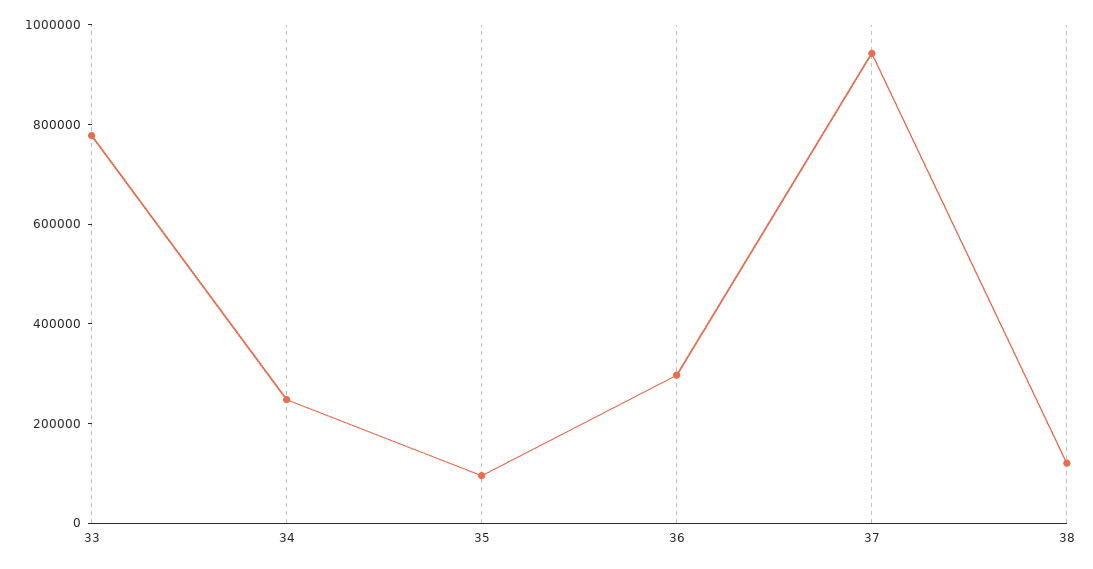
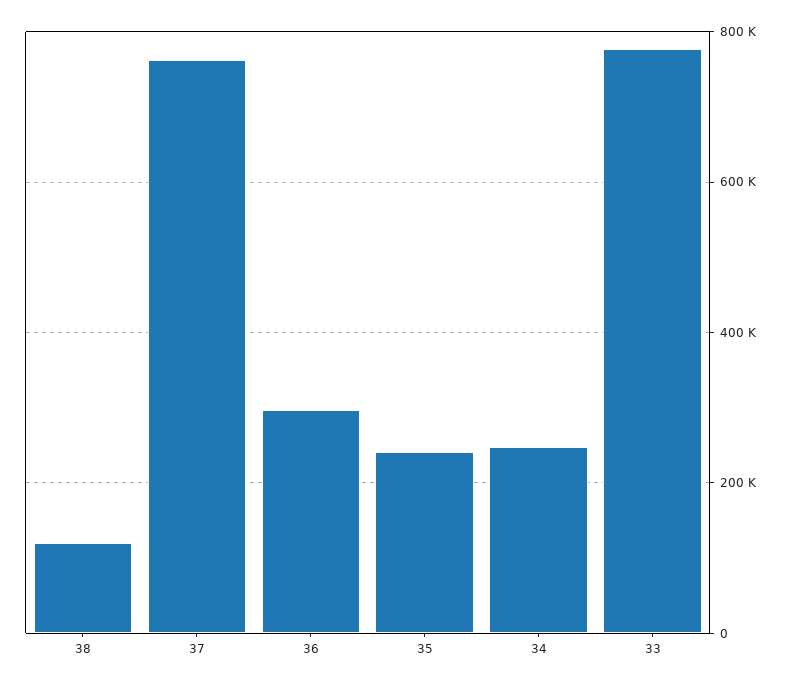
  {
    "33": 780000,
    "34": 240000,
-   "35": 100000,
+   "35": 240000,
    "36": 300000,
-   "37": 950000,
+   "37": 760000,
    "38": 120000
  }

